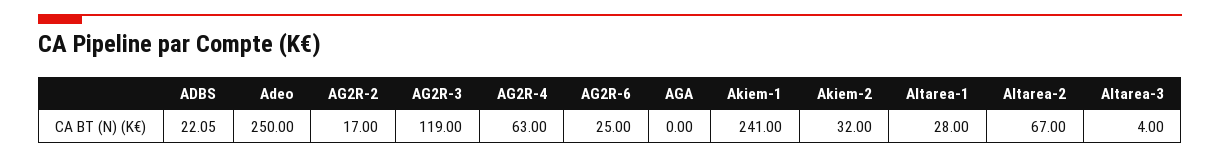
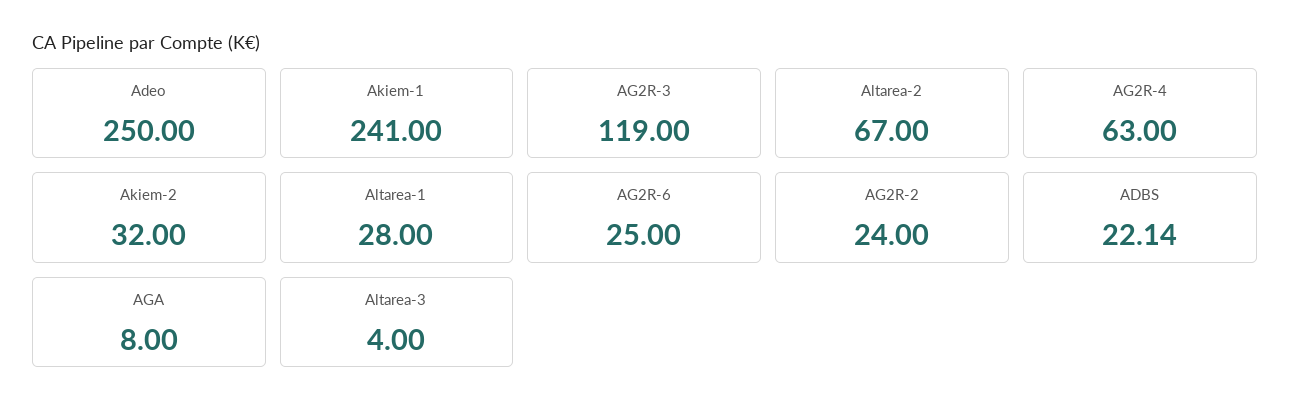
  {
-   "ADBS": 22.05,
+   "ADBS": 22.14,
    "Adeo": 250,
-   "AG2R-2": 17,
+   "AG2R-2": 24,
    "AG2R-3": 119,
    "AG2R-4": 63,
    "AG2R-6": 25,
-   "AGA": 0,
+   "AGA": 8,
    "Akiem-1": 241,
    "Akiem-2": 32,
    "Altarea-1": 28,
    "Altarea-2": 67,
    "Altarea-3": 4
  }

